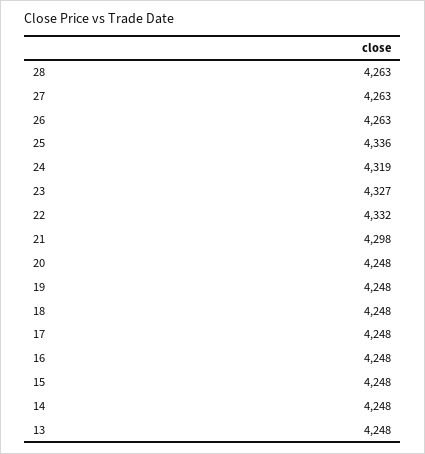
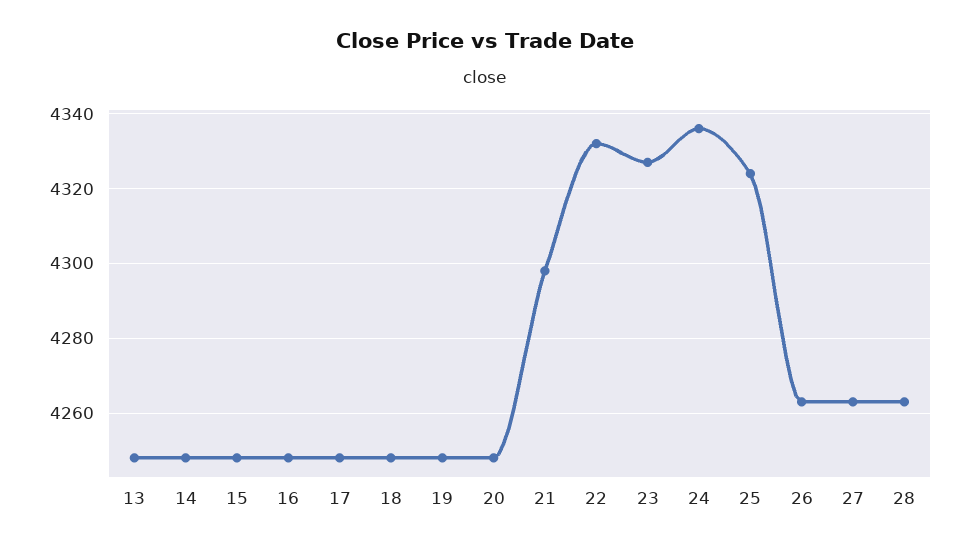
  {
    "28": 4263,
    "27": 4263,
    "26": 4263,
-   "25": 4336,
+   "25": 4325,
-   "24": 4319,
+   "24": 4335,
    "23": 4327,
    "22": 4332,
    "21": 4298,
    "20": 4248,
    "19": 4248,
    "18": 4248,
    "17": 4248,
    "16": 4248,
    "15": 4248,
    "14": 4248,
    "13": 4248
  }

